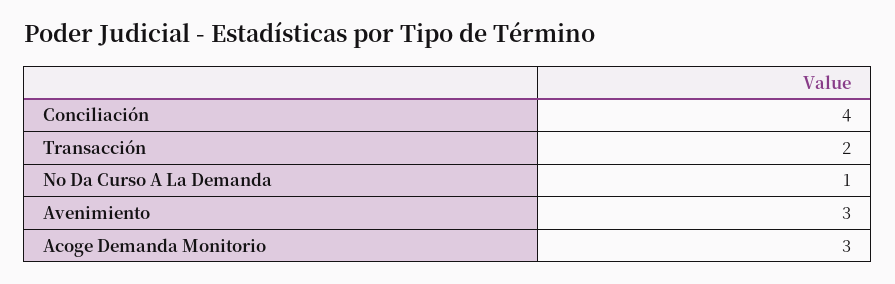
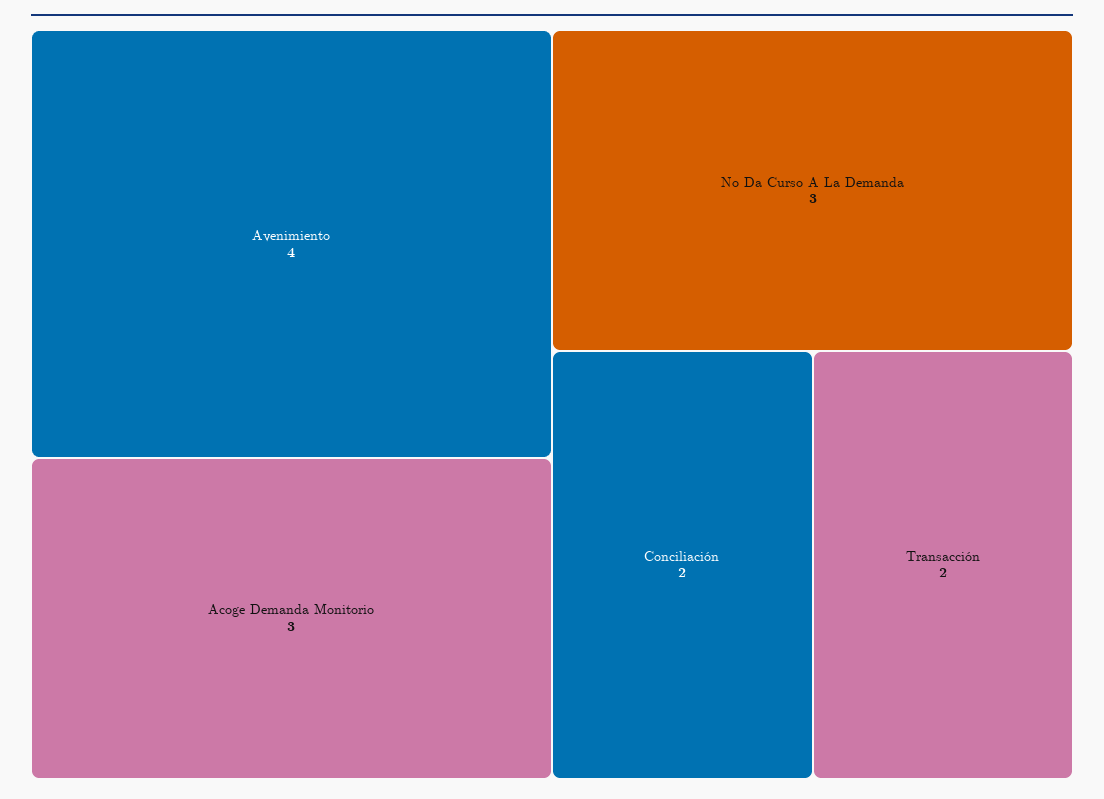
  {
-   "Conciliación": 4,
+   "Conciliación": 2,
    "Transacción": 2,
-   "No Da Curso A La Demanda": 1,
+   "No Da Curso A La Demanda": 3,
-   "Avenimiento": 3,
+   "Avenimiento": 4,
    "Acoge Demanda Monitorio": 3
  }

